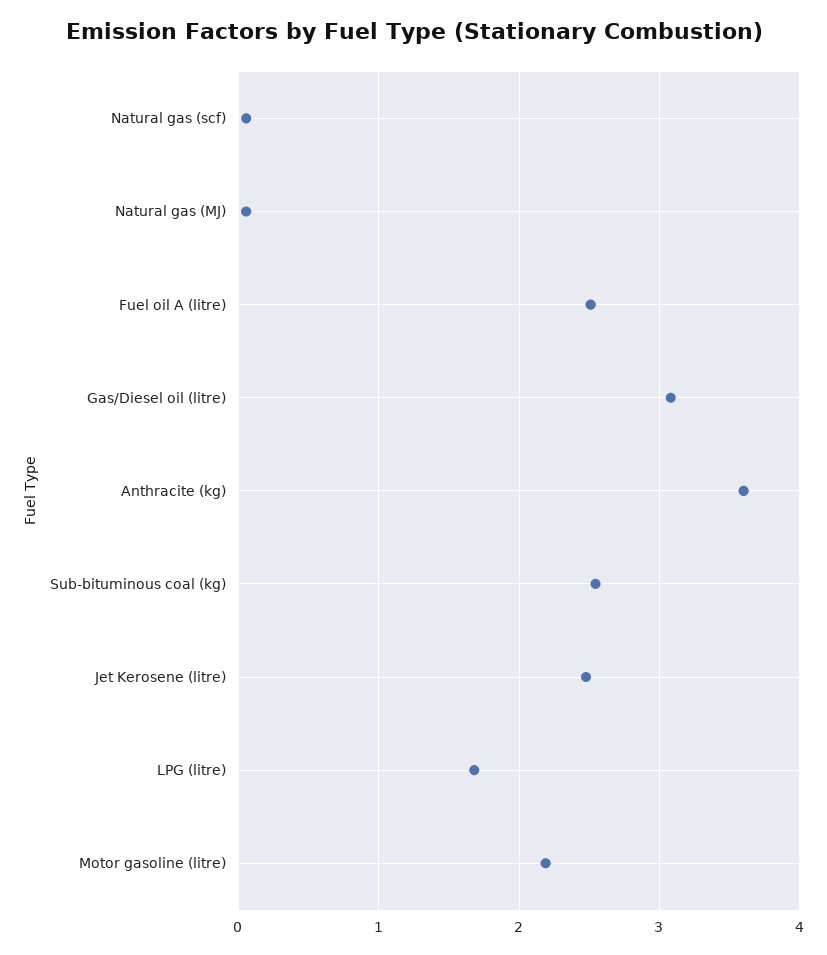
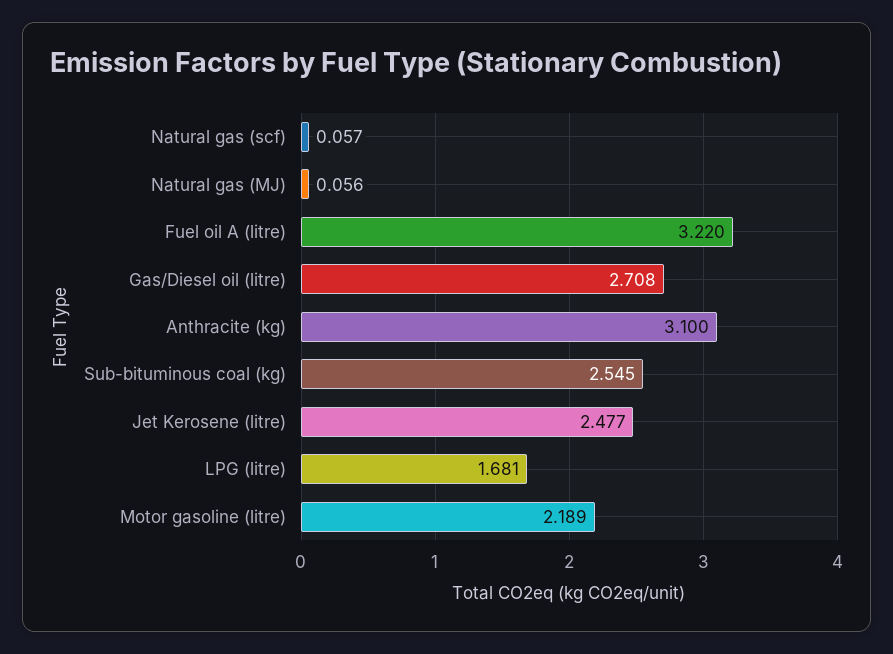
  {
    "Natural gas (scf)": 0.057,
    "Natural gas (MJ)": 0.056,
-   "Fuel oil A (litre)": 2.5,
+   "Fuel oil A (litre)": 3.22,
-   "Gas/Diesel oil (litre)": 3.1,
+   "Gas/Diesel oil (litre)": 2.708,
-   "Anthracite (kg)": 3.6,
+   "Anthracite (kg)": 3.1,
    "Sub-bituminous coal (kg)": 2.545,
    "Jet Kerosene (litre)": 2.477,
    "LPG (litre)": 1.681,
    "Motor gasoline (litre)": 2.189
  }

